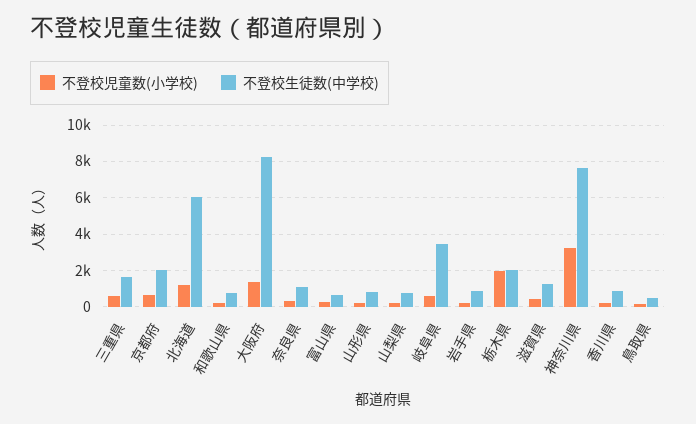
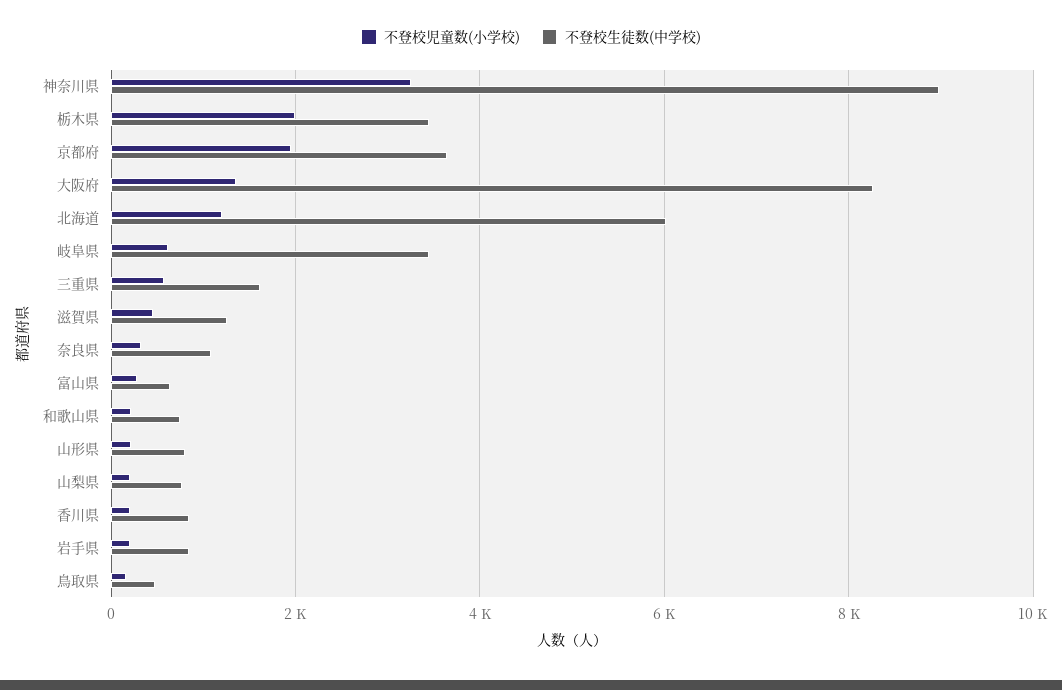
  {
    "不登校児童数(小学校)": {
      "三重県": 600,
-     "京都府": 500,
+     "京都府": 2000,
      "北海道": 1200,
      "和歌山県": 200,
      "大阪府": 1400,
      "奈良県": 400,
      "富山県": 200,
      "山形県": 200,
      "山梨県": 200,
      "岐阜県": 600,
      "岩手県": 200,
      "栃木県": 2000,
      "滋賀県": 400,
      "神奈川県": 3200,
      "香川県": 200,
      "鳥取県": 200
    },
    "不登校生徒数(中学校)": {
      "三重県": 1600,
-     "京都府": 2000,
+     "京都府": 3600,
      "北海道": 6000,
      "和歌山県": 800,
      "大阪府": 8200,
      "奈良県": 1000,
      "富山県": 600,
      "山形県": 800,
      "山梨県": 800,
      "岐阜県": 3400,
      "岩手県": 800,
-     "栃木県": 2000,
+     "栃木県": 3400,
      "滋賀県": 1200,
-     "神奈川県": 7500,
+     "神奈川県": 9000,
      "香川県": 800,
      "鳥取県": 400
    }
  }

